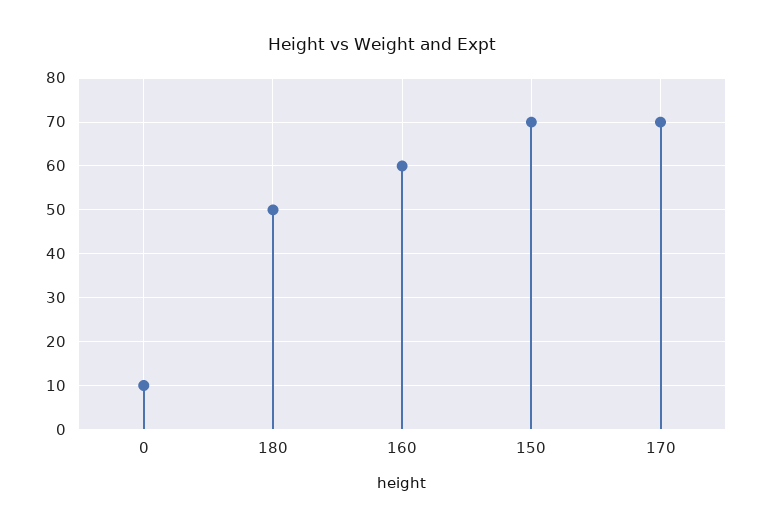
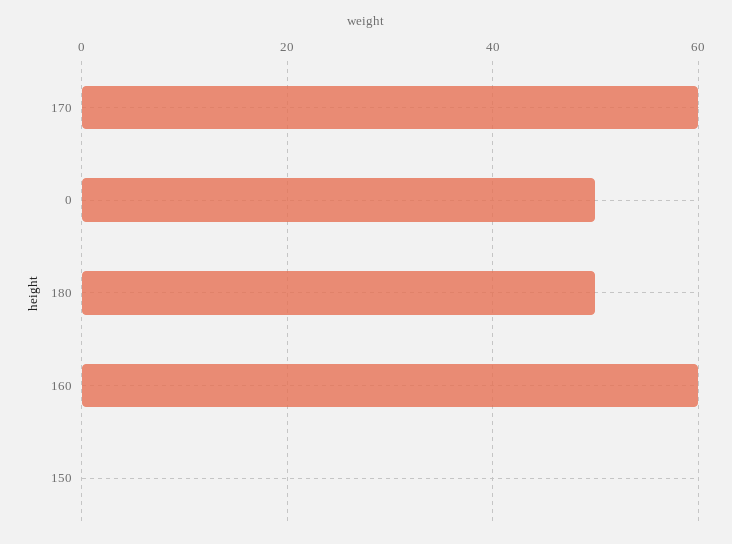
  {
-   "0": 10,
+   "0": 50,
    "180": 50,
    "160": 60,
-   "150": 70,
+   "150": 0,
-   "170": 70
+   "170": 60
  }

